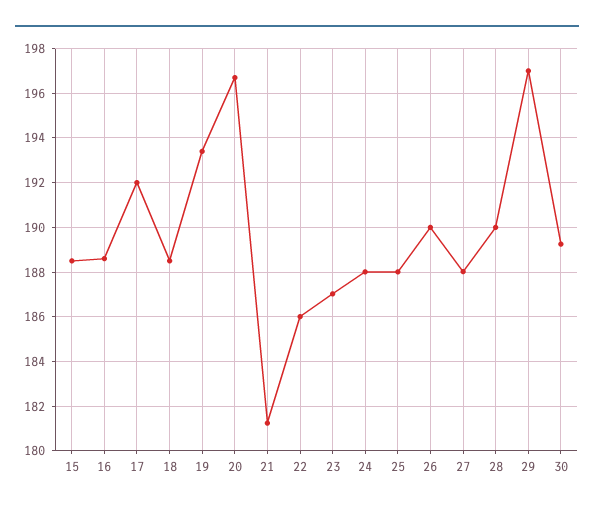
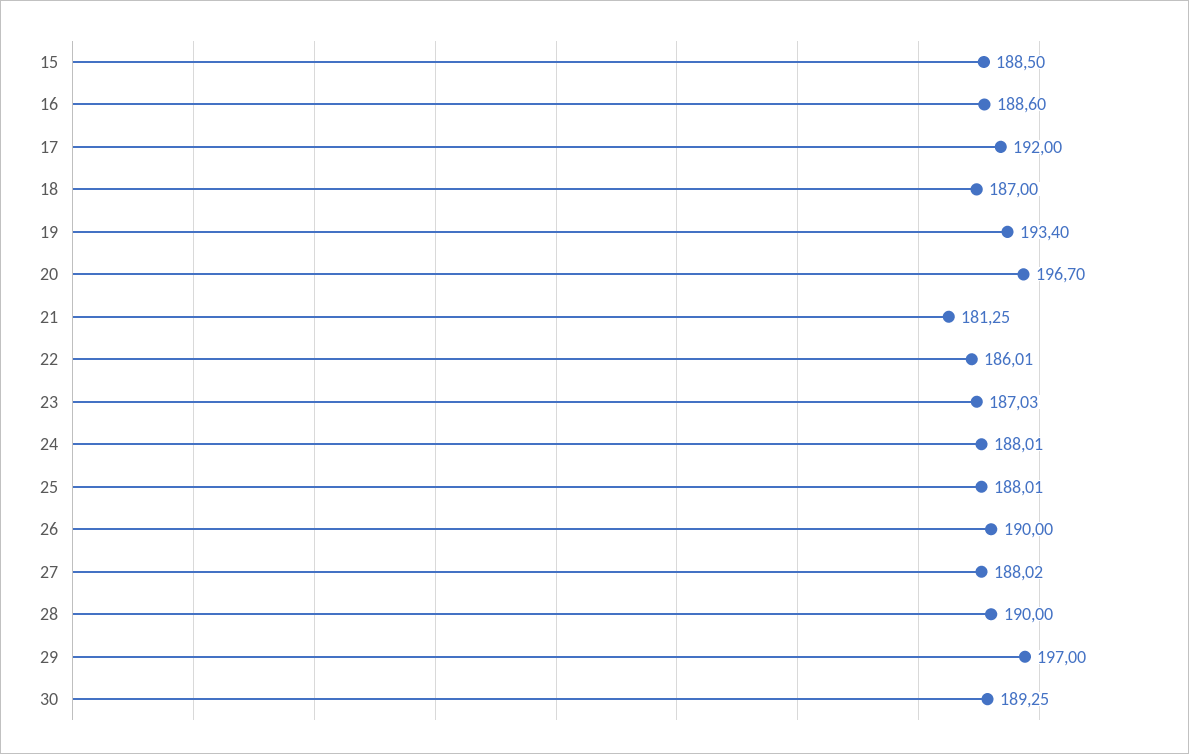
  {
    "15": 188.5,
    "16": 188.6,
    "17": 192,
-   "18": 188.5,
+   "18": 187,
    "19": 193.4,
    "20": 196.7,
    "21": 181.25,
    "22": 186.01,
    "23": 187.03,
    "24": 188.01,
    "25": 188.01,
    "26": 190,
    "27": 188.02,
    "28": 190,
    "29": 197,
    "30": 189.25
  }

